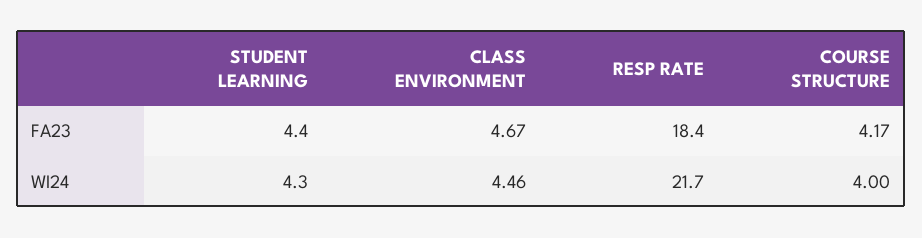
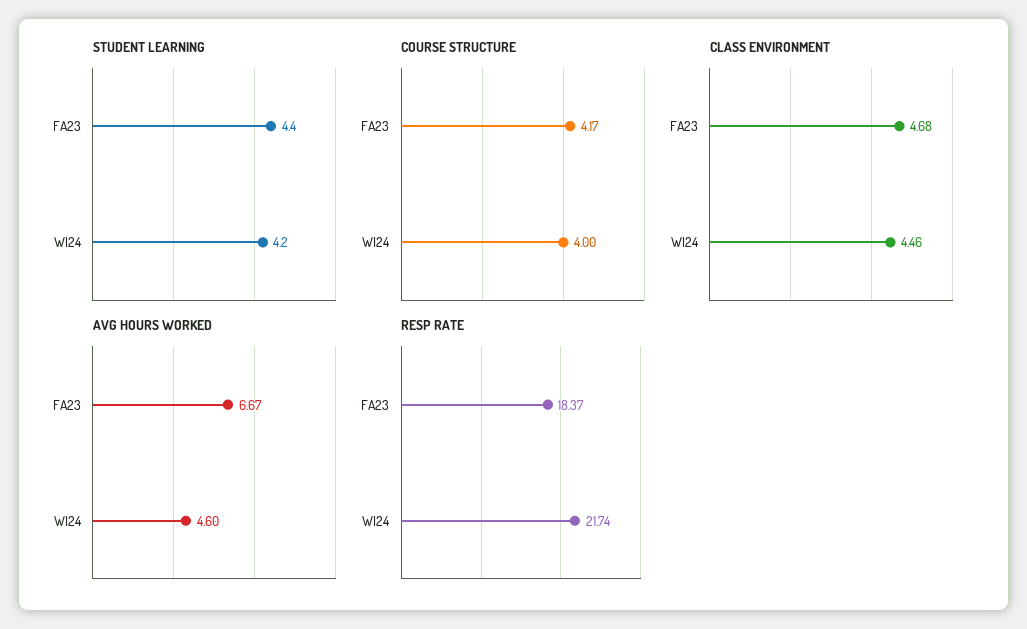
  {
    "STUDENT LEARNING": {
      "FA23": 4.4,
-     "WI24": 4.3
+     "WI24": 4.2
    },
    "CLASS ENVIRONMENT": {
-     "FA23": 4.67,
+     "FA23": 4.68,
      "WI24": 4.46
    },
    "RESP RATE": {
      "FA23": 18.37,
      "WI24": 21.74
    },
    "COURSE STRUCTURE": {
      "FA23": 4.17,
      "WI24": 4
-   }
+   },
+   "AVG HOURS WORKED": {
+     "FA23": 6.67,
+     "WI24": 4.6
+   }
  }

